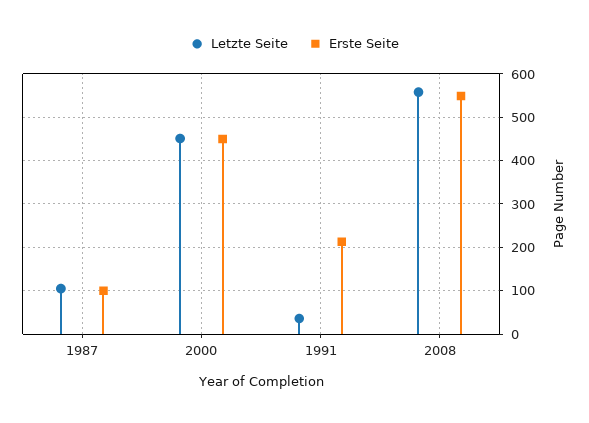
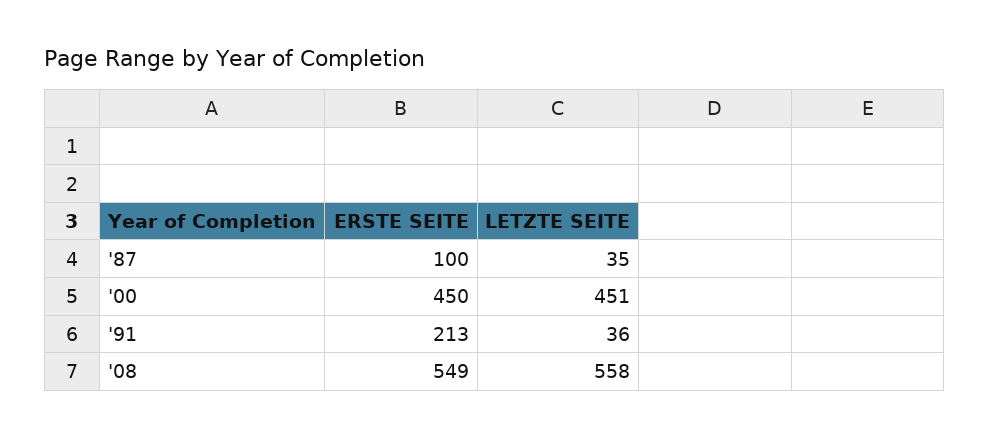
  {
    "Letzte Seite": {
-     "1987": 100,
+     "1987": 35,
      "2000": 451,
      "1991": 36,
      "2008": 558
    },
    "Erste Seite": {
      "1987": 100,
      "2000": 450,
      "1991": 213,
      "2008": 549
    }
  }

